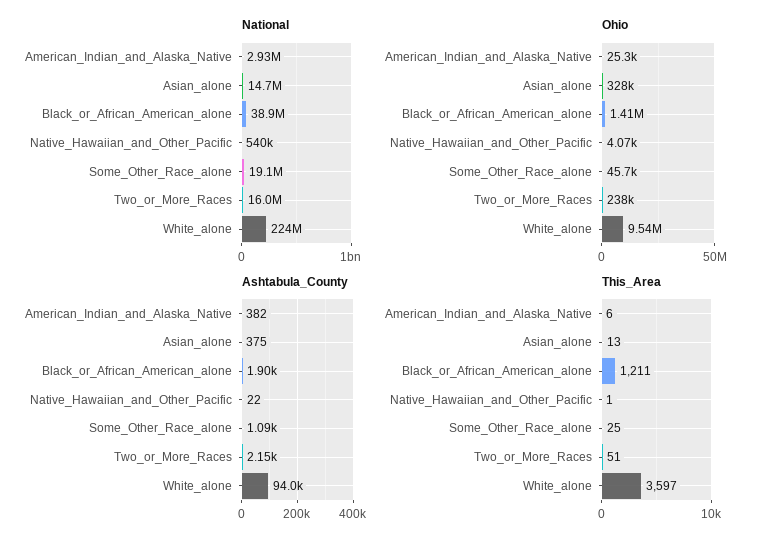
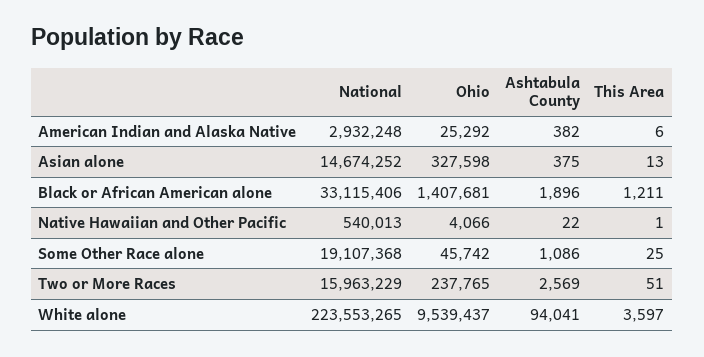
  {
    "National": {
      "American_Indian_and_Alaska_Native": 2932248,
      "Asian_alone": 14674252,
-     "Black_or_African_American_alone": 38900000,
+     "Black_or_African_American_alone": 33115406,
      "Native_Hawaiian_and_Other_Pacific": 540013,
      "Some_Other_Race_alone": 19107368,
      "Two_or_More_Races": 15963229,
      "White_alone": 223553265
    },
    "Ohio": {
      "American_Indian_and_Alaska_Native": 25292,
      "Asian_alone": 327598,
      "Black_or_African_American_alone": 1407681,
      "Native_Hawaiian_and_Other_Pacific": 4066,
      "Some_Other_Race_alone": 45742,
      "Two_or_More_Races": 237765,
      "White_alone": 9539437
    },
    "Ashtabula_County": {
      "American_Indian_and_Alaska_Native": 382,
      "Asian_alone": 375,
      "Black_or_African_American_alone": 1896,
      "Native_Hawaiian_and_Other_Pacific": 22,
      "Some_Other_Race_alone": 1086,
-     "Two_or_More_Races": 2150,
+     "Two_or_More_Races": 2569,
      "White_alone": 94041
    },
    "This_Area": {
      "American_Indian_and_Alaska_Native": 6,
      "Asian_alone": 13,
      "Black_or_African_American_alone": 1211,
      "Native_Hawaiian_and_Other_Pacific": 1,
      "Some_Other_Race_alone": 25,
      "Two_or_More_Races": 51,
      "White_alone": 3597
    }
  }

